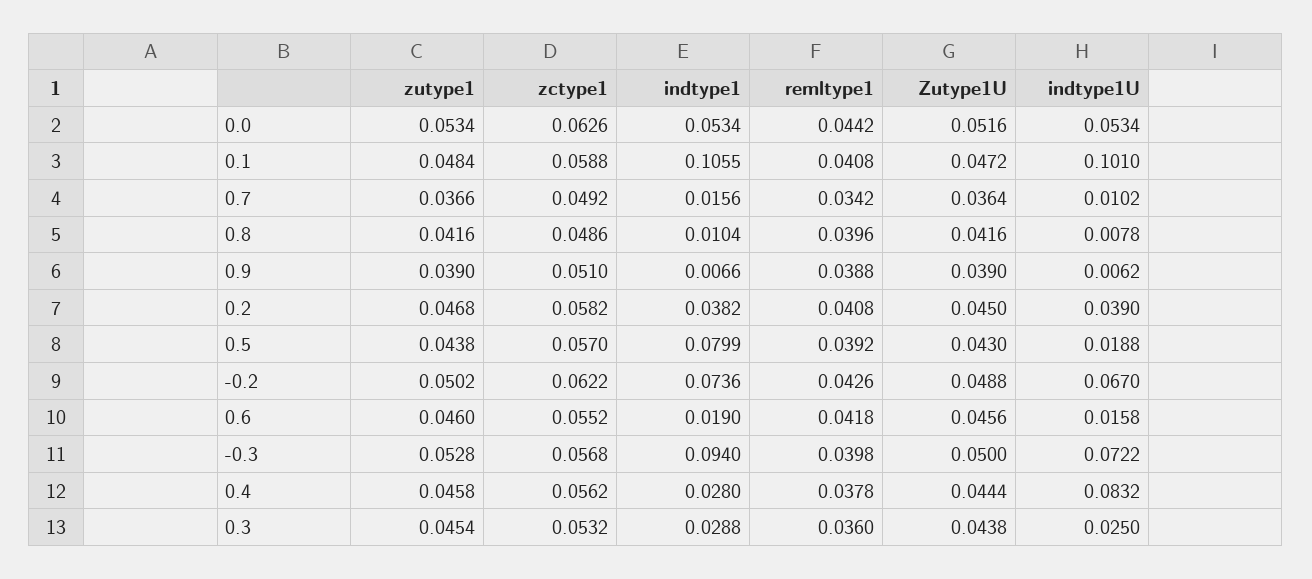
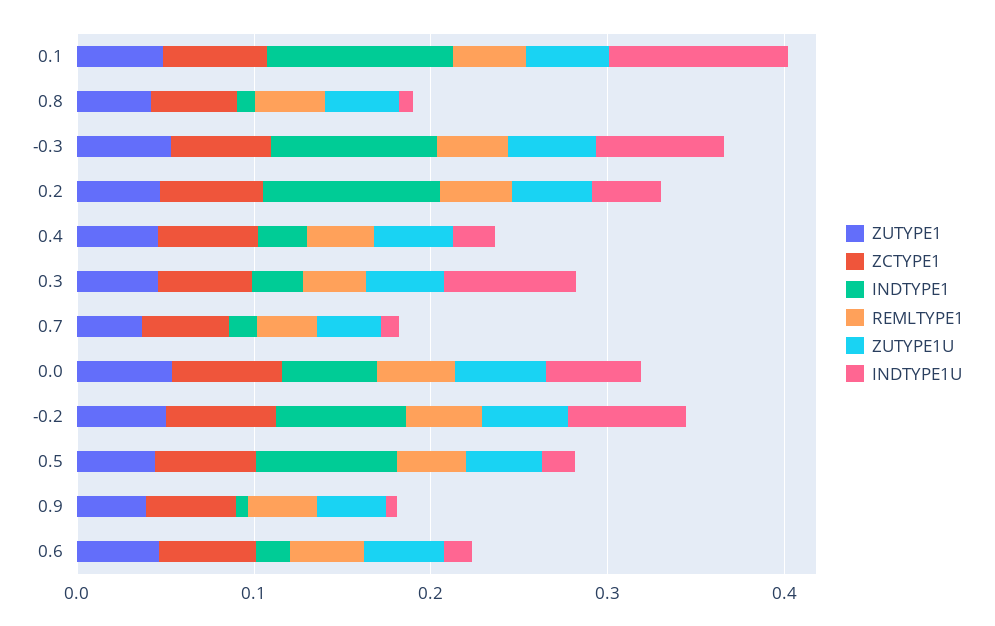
  {
    "zutype1": {
      "0.0": 0.0534,
      "0.1": 0.0484,
      "0.7": 0.0366,
      "0.8": 0.0416,
      "0.9": 0.039,
      "0.2": 0.0468,
      "0.5": 0.0438,
      "-0.2": 0.0502,
      "0.6": 0.046,
      "-0.3": 0.0528,
      "0.4": 0.0458,
      "0.3": 0.0454
    },
    "zctype1": {
      "0.0": 0.0626,
      "0.1": 0.0588,
      "0.7": 0.0492,
      "0.8": 0.0486,
      "0.9": 0.051,
      "0.2": 0.0582,
      "0.5": 0.057,
      "-0.2": 0.0622,
      "0.6": 0.0552,
      "-0.3": 0.0568,
      "0.4": 0.0562,
      "0.3": 0.0532
    },
    "indtype1": {
      "0.0": 0.0534,
      "0.1": 0.1055,
      "0.7": 0.0156,
      "0.8": 0.0104,
      "0.9": 0.0066,
-     "0.2": 0.0382,
+     "0.2": 0.1,
      "0.5": 0.0799,
      "-0.2": 0.0736,
      "0.6": 0.019,
      "-0.3": 0.094,
      "0.4": 0.028,
      "0.3": 0.0288
    },
    "remltype1": {
      "0.0": 0.0442,
      "0.1": 0.0408,
      "0.7": 0.0342,
      "0.8": 0.0396,
      "0.9": 0.0388,
      "0.2": 0.0408,
      "0.5": 0.0392,
      "-0.2": 0.0426,
      "0.6": 0.0418,
      "-0.3": 0.0398,
      "0.4": 0.0378,
      "0.3": 0.036
    },
    "Zutype1U": {
      "0.0": 0.0516,
      "0.1": 0.0472,
      "0.7": 0.0364,
      "0.8": 0.0416,
      "0.9": 0.039,
      "0.2": 0.045,
      "0.5": 0.043,
      "-0.2": 0.0488,
      "0.6": 0.0456,
      "-0.3": 0.05,
      "0.4": 0.0444,
      "0.3": 0.0438
    },
    "indtype1U": {
      "0.0": 0.0534,
      "0.1": 0.101,
      "0.7": 0.0102,
      "0.8": 0.0078,
      "0.9": 0.0062,
      "0.2": 0.039,
      "0.5": 0.0188,
      "-0.2": 0.067,
      "0.6": 0.0158,
      "-0.3": 0.0722,
-     "0.4": 0.0832,
+     "0.4": 0.02,
-     "0.3": 0.025
+     "0.3": 0.08
    }
  }

